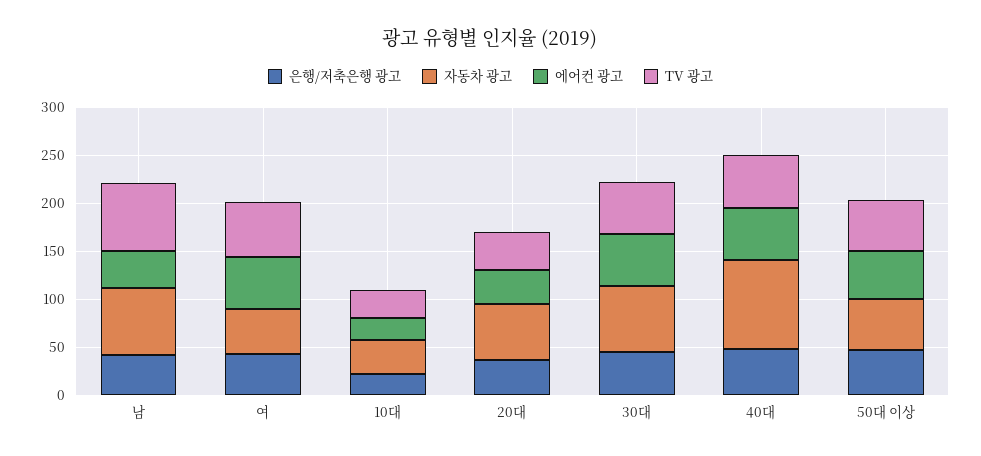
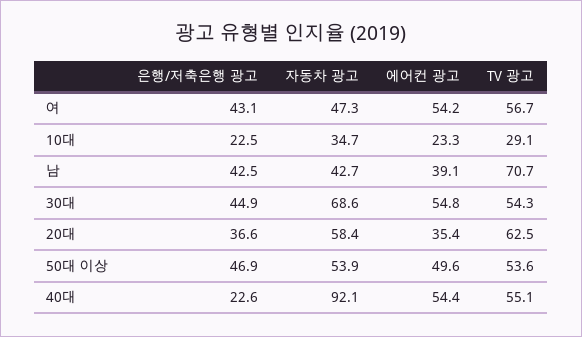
  {
    "은행/저축은행 광고": {
      "남": 42.5,
      "여": 43.1,
      "10대": 22.5,
      "20대": 36.6,
      "30대": 44.9,
-     "40대": 50,
+     "40대": 22.6,
      "50대 이상": 46.9
    },
    "자동차 광고": {
-     "남": 70,
+     "남": 42.7,
      "여": 47.3,
      "10대": 34.7,
      "20대": 58.4,
      "30대": 68.6,
      "40대": 92.1,
      "50대 이상": 53.9
    },
    "에어컨 광고": {
      "남": 39.1,
      "여": 54.2,
      "10대": 23.3,
      "20대": 35.4,
      "30대": 54.8,
      "40대": 54.4,
      "50대 이상": 49.6
    },
    "TV 광고": {
      "남": 70.7,
      "여": 56.7,
      "10대": 29.1,
-     "20대": 40,
+     "20대": 62.5,
      "30대": 54.3,
      "40대": 55.1,
      "50대 이상": 53.6
    }
  }

